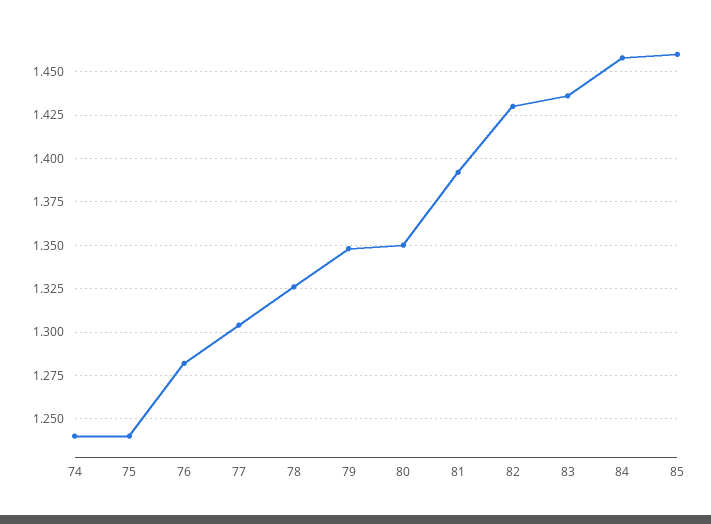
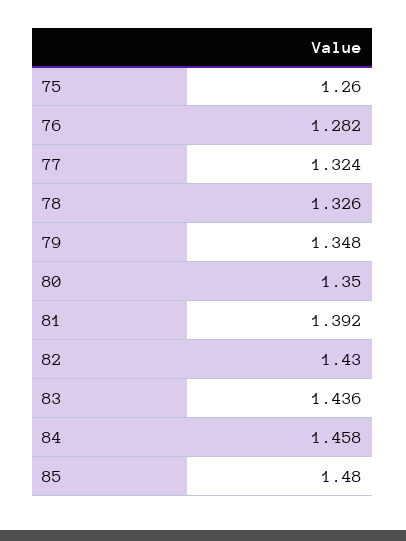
  {
-   "74": 1.24,
-   "75": 1.24,
+   "75": 1.26,
    "76": 1.282,
-   "77": 1.305,
+   "77": 1.324,
    "78": 1.326,
    "79": 1.348,
    "80": 1.35,
    "81": 1.392,
    "82": 1.43,
    "83": 1.436,
    "84": 1.458,
-   "85": 1.46
+   "85": 1.48
  }

